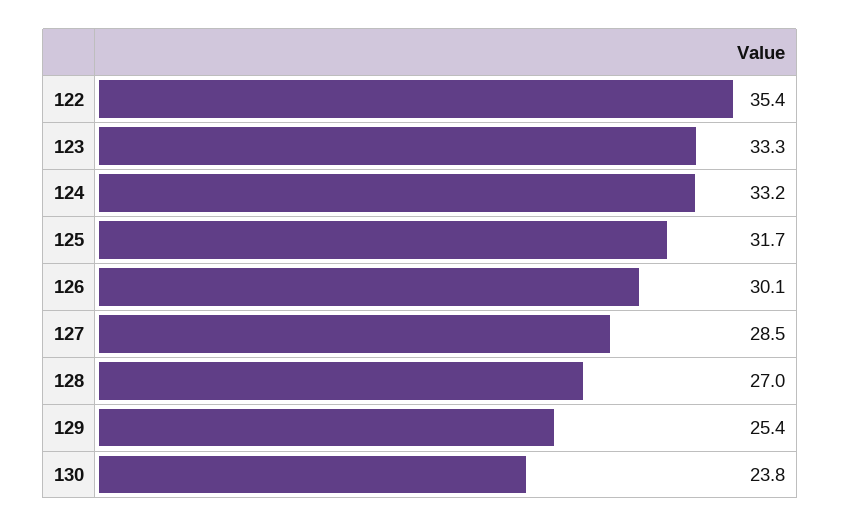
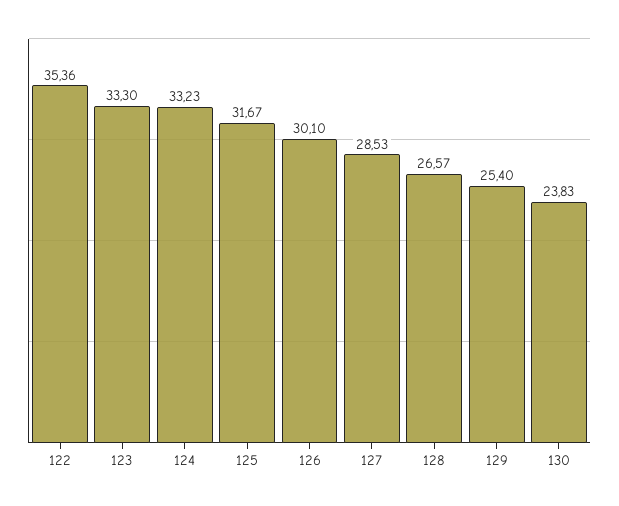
  {
    "122": 35.36,
    "123": 33.3,
    "124": 33.23,
    "125": 31.67,
    "126": 30.1,
    "127": 28.53,
-   "128": 27,
+   "128": 26.57,
    "129": 25.4,
    "130": 23.83
  }

